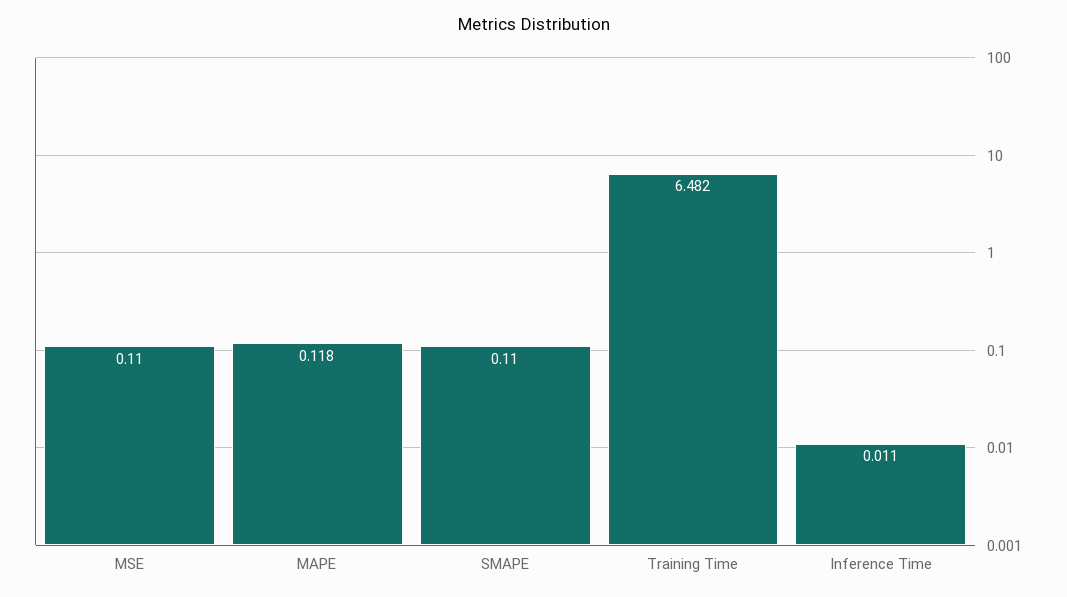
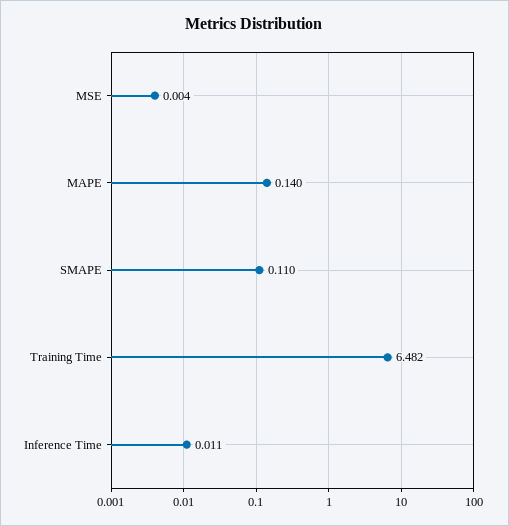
  {
-   "MSE": 0.11,
+   "MSE": 0.004,
-   "MAPE": 0.118,
+   "MAPE": 0.14,
    "SMAPE": 0.11,
    "Training Time": 6.482,
    "Inference Time": 0.011
  }

